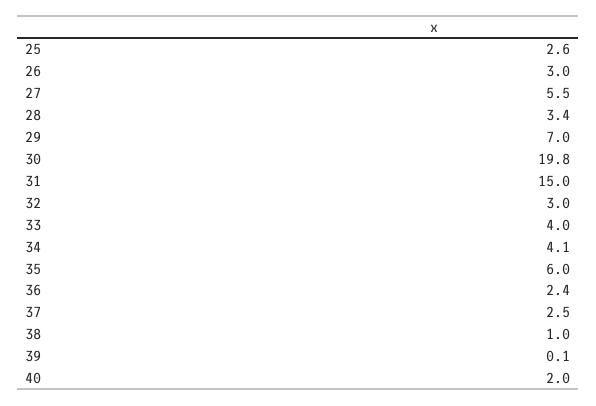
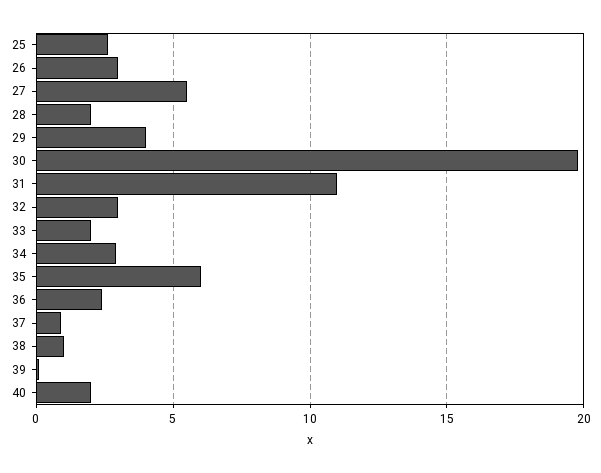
  {
    "25": 2.6,
    "26": 3,
    "27": 5.5,
-   "28": 3.4,
+   "28": 2,
-   "29": 7,
+   "29": 4,
    "30": 19.8,
-   "31": 15,
+   "31": 11,
    "32": 3,
-   "33": 4,
+   "33": 2,
-   "34": 4.1,
+   "34": 3,
    "35": 6,
    "36": 2.4,
-   "37": 2.5,
+   "37": 1,
    "38": 1,
    "39": 0.1,
    "40": 2
  }

